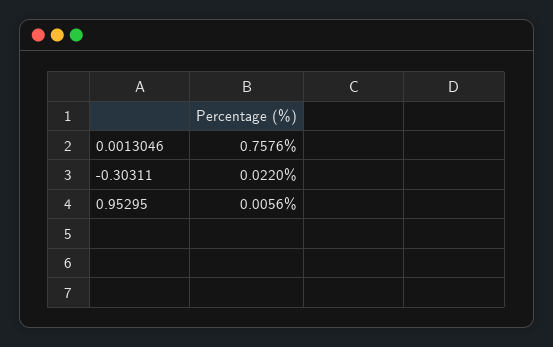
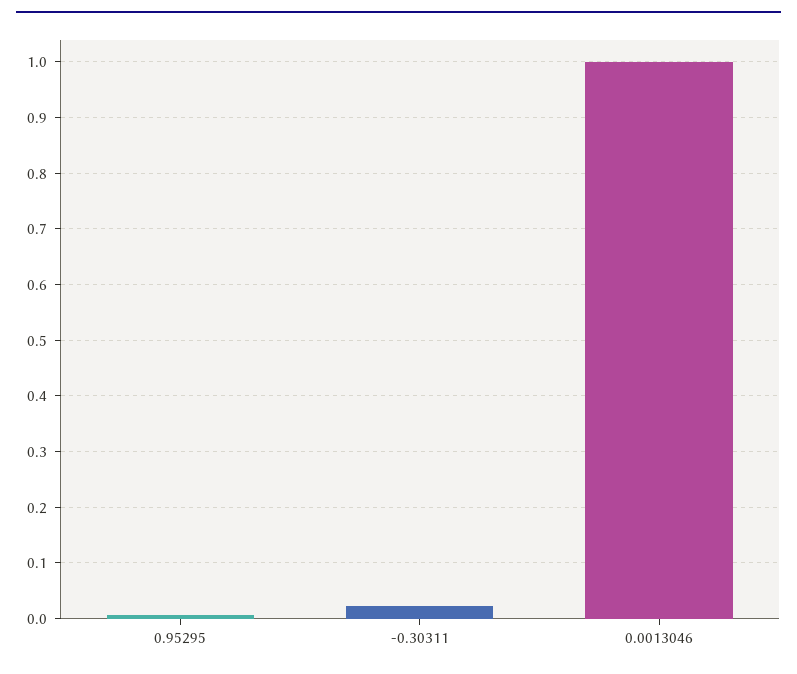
  {
-   "0.0013046": 0.7576,
+   "0.0013046": 1,
    "-0.30311": 0.022,
    "0.95295": 0.0056
  }

